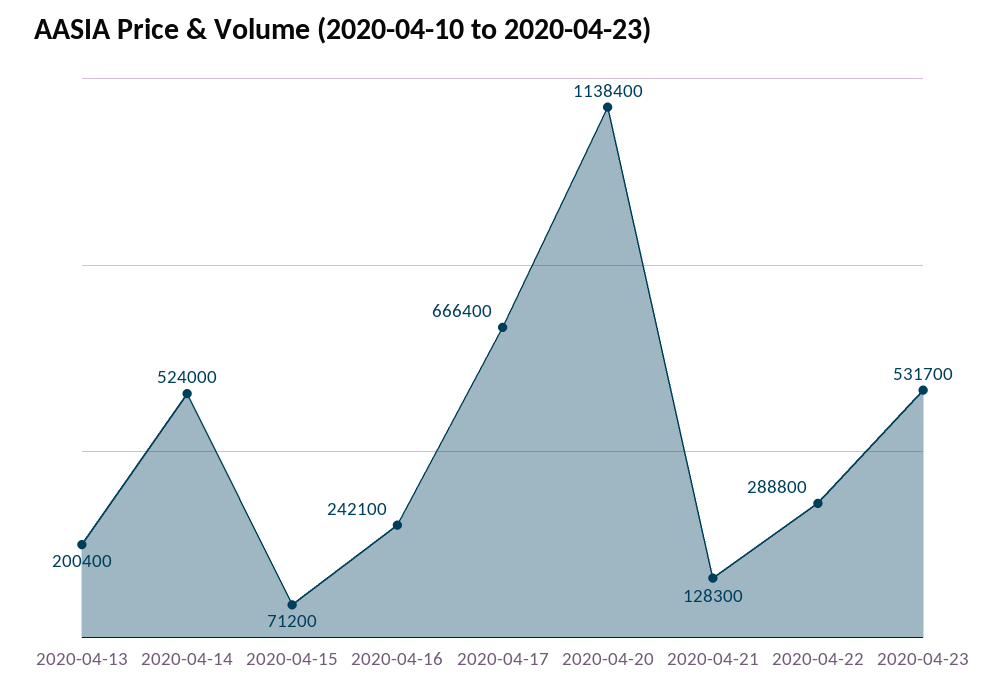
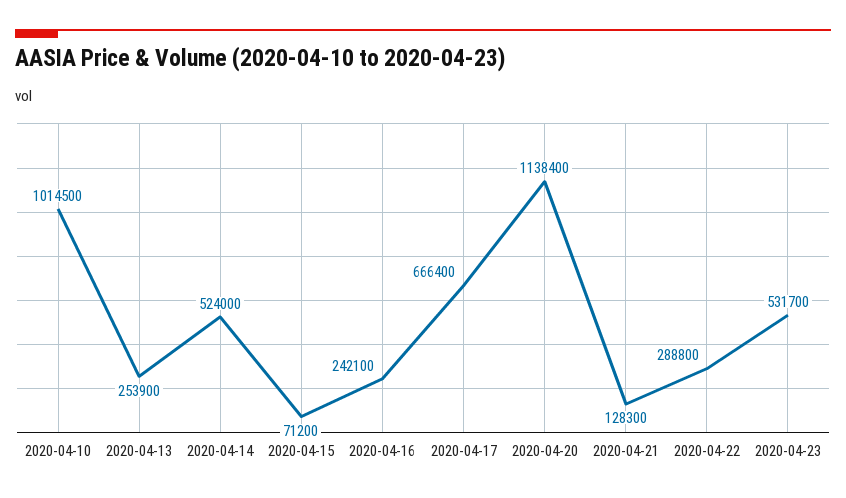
  {
-   "2020-04-13": 200400,
+   "2020-04-13": 253900,
    "2020-04-14": 524000,
    "2020-04-15": 71200,
    "2020-04-16": 242100,
    "2020-04-17": 666400,
    "2020-04-20": 1138400,
    "2020-04-21": 128300,
    "2020-04-22": 288800,
-   "2020-04-23": 531700
+   "2020-04-23": 531700,
+   "2020-04-10": 1014500
  }

